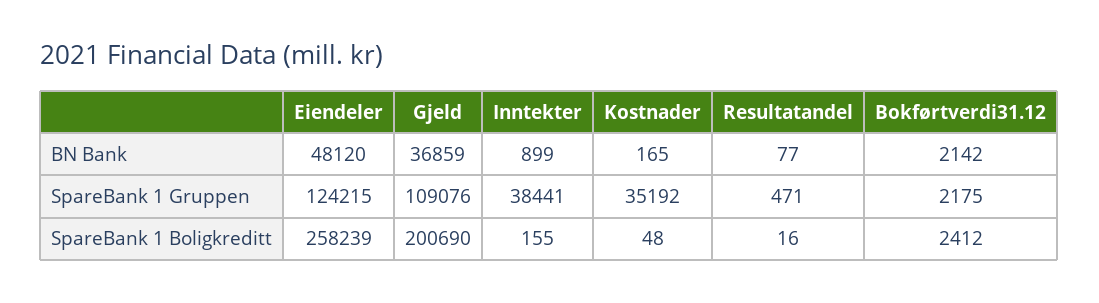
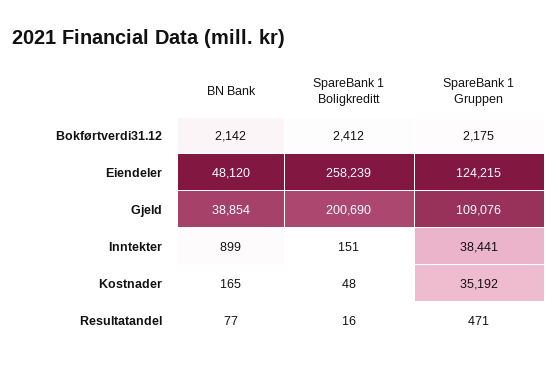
  {
    "Eiendeler": {
      "BN Bank": 48120,
      "SpareBank 1 Gruppen": 124215,
      "SpareBank 1 Boligkreditt": 258239
    },
    "Gjeld": {
-     "BN Bank": 36859,
+     "BN Bank": 38854,
      "SpareBank 1 Gruppen": 109076,
      "SpareBank 1 Boligkreditt": 200690
    },
    "Inntekter": {
      "BN Bank": 899,
      "SpareBank 1 Gruppen": 38441,
-     "SpareBank 1 Boligkreditt": 155
+     "SpareBank 1 Boligkreditt": 151
    },
    "Kostnader": {
      "BN Bank": 165,
      "SpareBank 1 Gruppen": 35192,
      "SpareBank 1 Boligkreditt": 48
    },
    "Resultatandel": {
      "BN Bank": 77,
      "SpareBank 1 Gruppen": 471,
      "SpareBank 1 Boligkreditt": 16
    },
    "Bokførtverdi31.12": {
      "BN Bank": 2142,
      "SpareBank 1 Gruppen": 2175,
      "SpareBank 1 Boligkreditt": 2412
    }
  }

